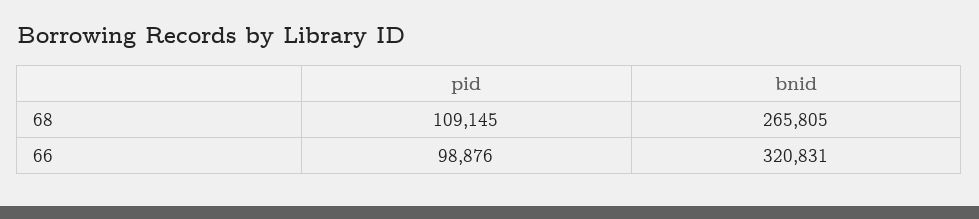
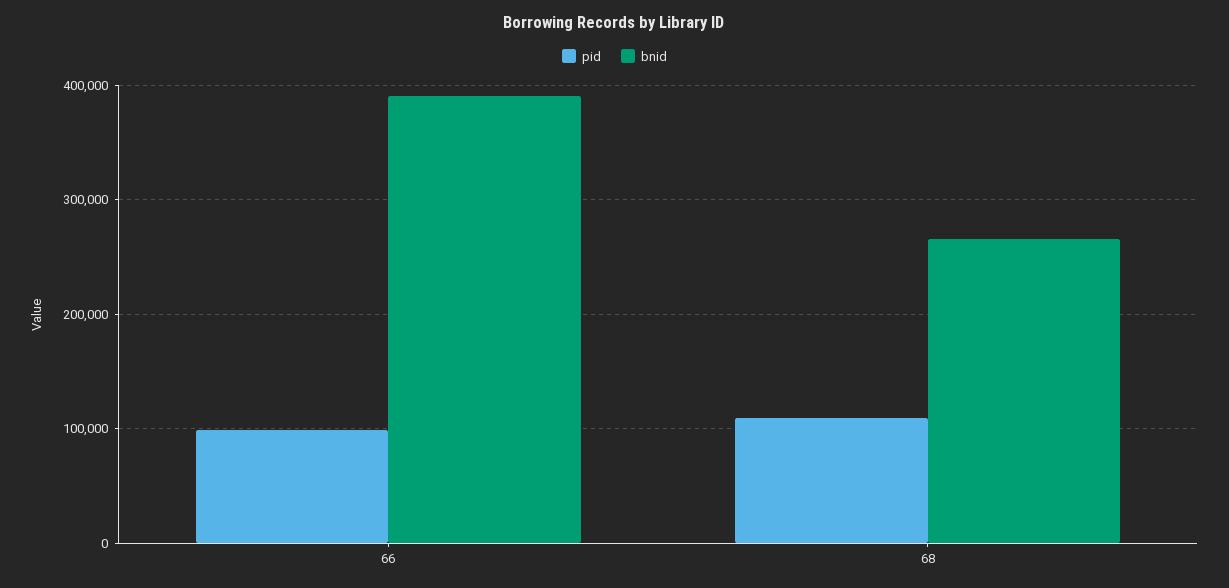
  {
    "pid": {
      "68": 109145,
      "66": 98876
    },
    "bnid": {
      "68": 265805,
-     "66": 320831
+     "66": 390000
    }
  }

